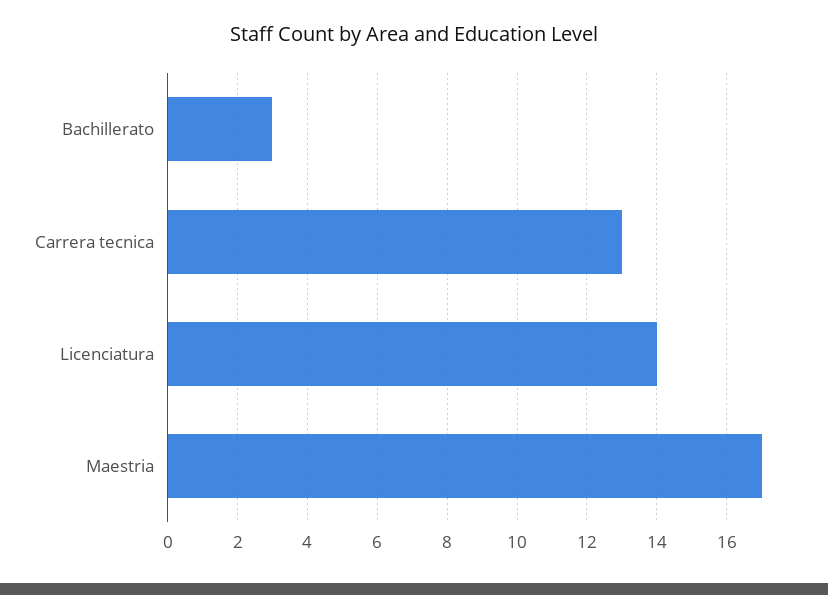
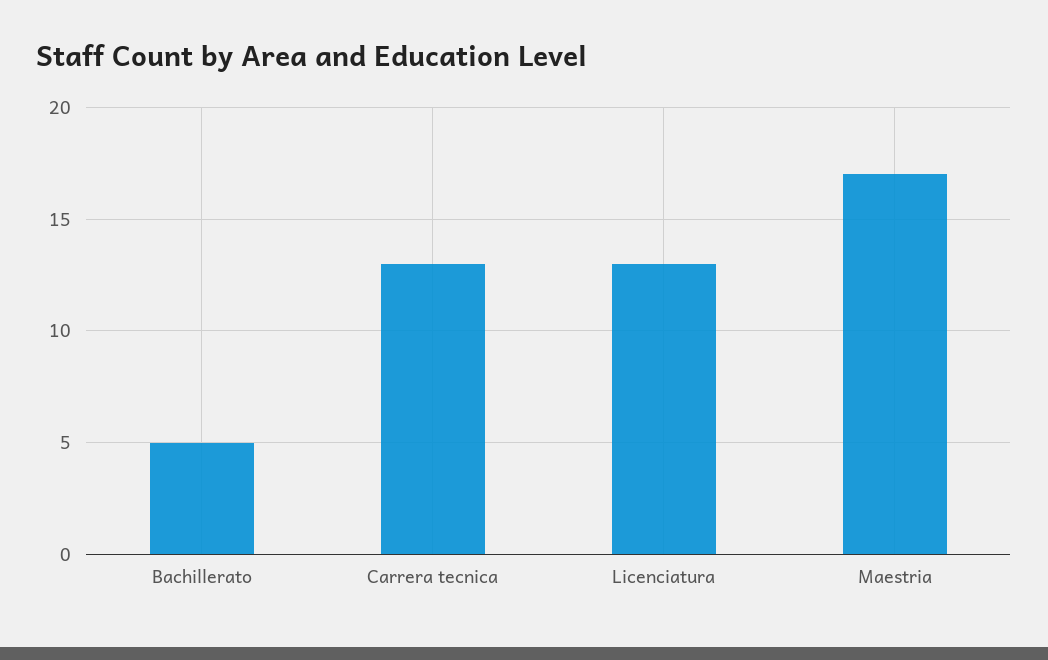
  {
-   "Bachillerato": 3,
+   "Bachillerato": 5,
    "Carrera tecnica": 13,
-   "Licenciatura": 14,
+   "Licenciatura": 13,
    "Maestria": 17
  }

